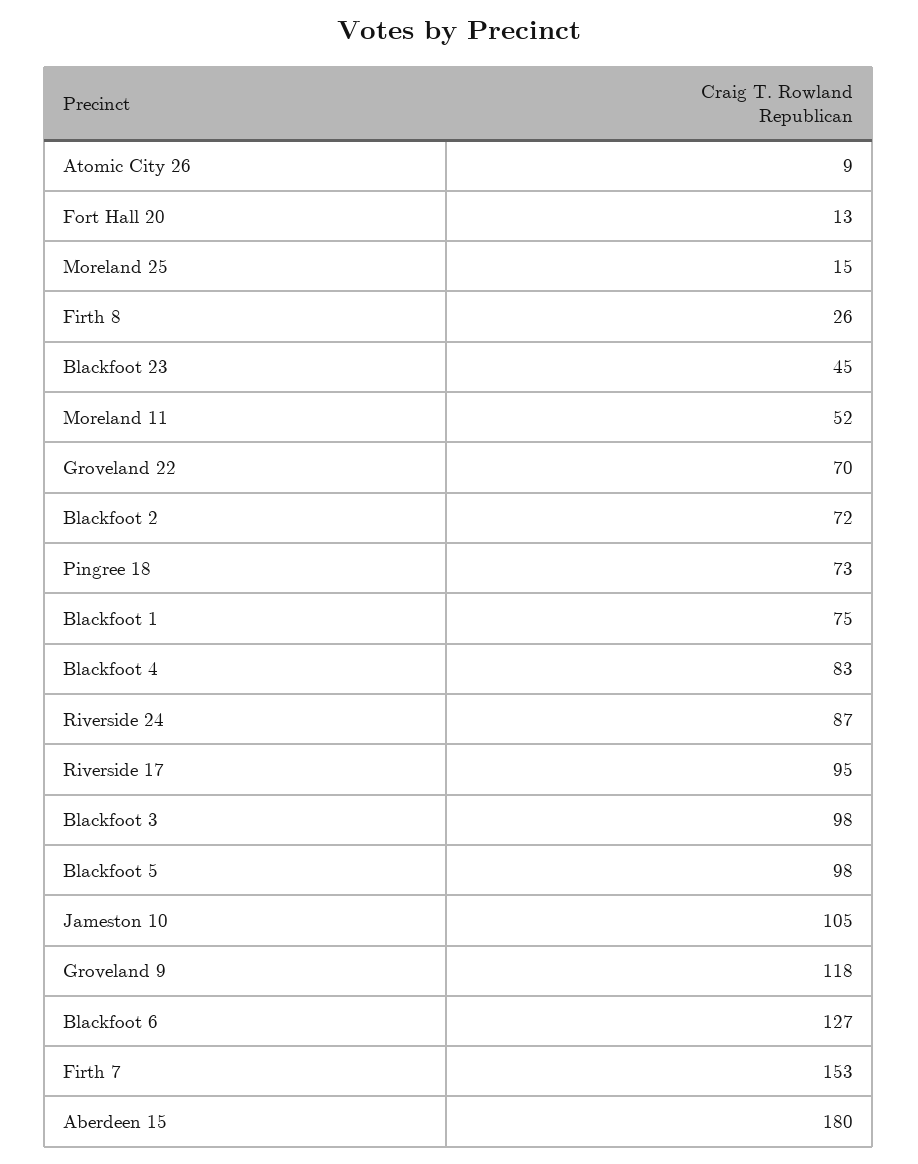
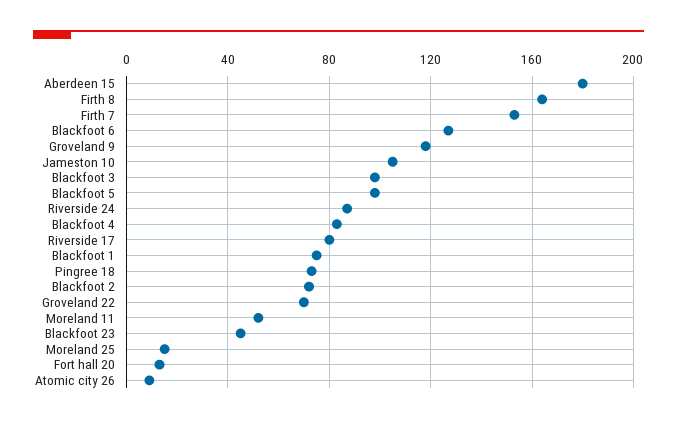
  {
    "Atomic City 26": 9,
    "Fort Hall 20": 13,
    "Moreland 25": 15,
-   "Firth 8": 26,
+   "Firth 8": 165,
    "Blackfoot 23": 45,
    "Moreland 11": 52,
    "Groveland 22": 70,
    "Blackfoot 2": 72,
    "Pingree 18": 73,
    "Blackfoot 1": 75,
    "Blackfoot 4": 83,
    "Riverside 24": 87,
-   "Riverside 17": 95,
+   "Riverside 17": 80,
    "Blackfoot 3": 98,
    "Blackfoot 5": 98,
    "Jameston 10": 105,
    "Groveland 9": 118,
    "Blackfoot 6": 127,
    "Firth 7": 153,
    "Aberdeen 15": 180
  }

